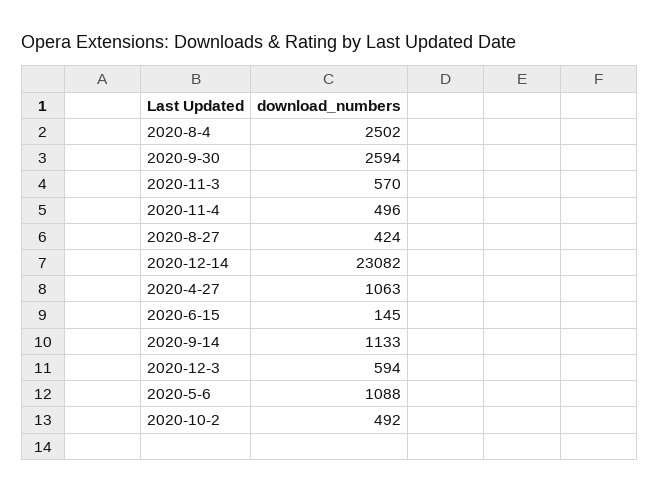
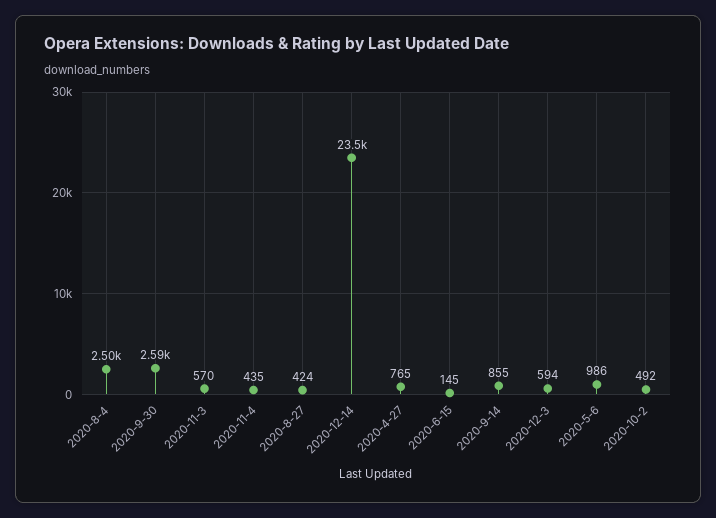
  {
    "2020-8-4": 2502,
    "2020-9-30": 2594,
    "2020-11-3": 570,
-   "2020-11-4": 496,
+   "2020-11-4": 435,
    "2020-8-27": 424,
-   "2020-12-14": 23082,
+   "2020-12-14": 23500,
-   "2020-4-27": 1063,
+   "2020-4-27": 765,
    "2020-6-15": 145,
-   "2020-9-14": 1133,
+   "2020-9-14": 855,
    "2020-12-3": 594,
-   "2020-5-6": 1088,
+   "2020-5-6": 986,
    "2020-10-2": 492
  }

